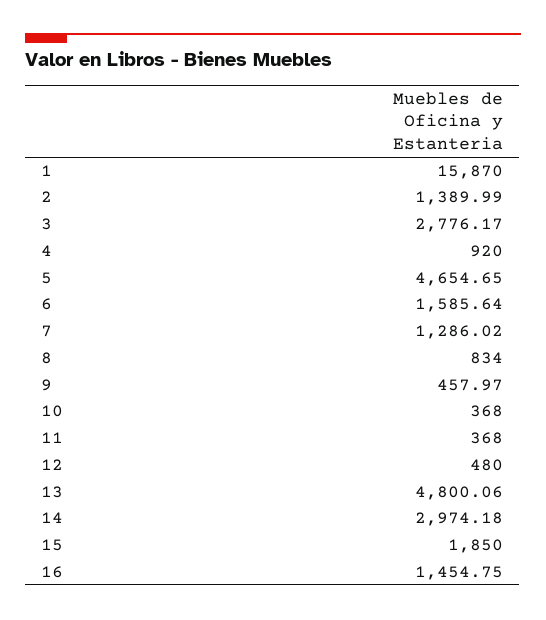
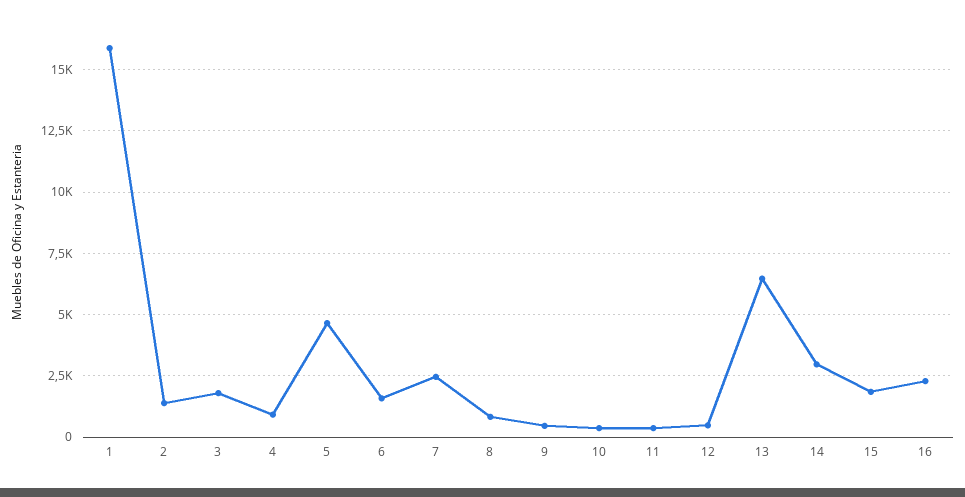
  {
    "1": 15870,
    "2": 1389.99,
-   "3": 2776.17,
+   "3": 1750,
    "4": 920,
    "5": 4654.65,
    "6": 1585.64,
-   "7": 1286.02,
+   "7": 2500,
    "8": 834,
    "9": 457.97,
    "10": 368,
    "11": 368,
    "12": 480,
-   "13": 4800.06,
+   "13": 6500,
    "14": 2974.18,
    "15": 1850,
-   "16": 1454.75
+   "16": 2250
  }

